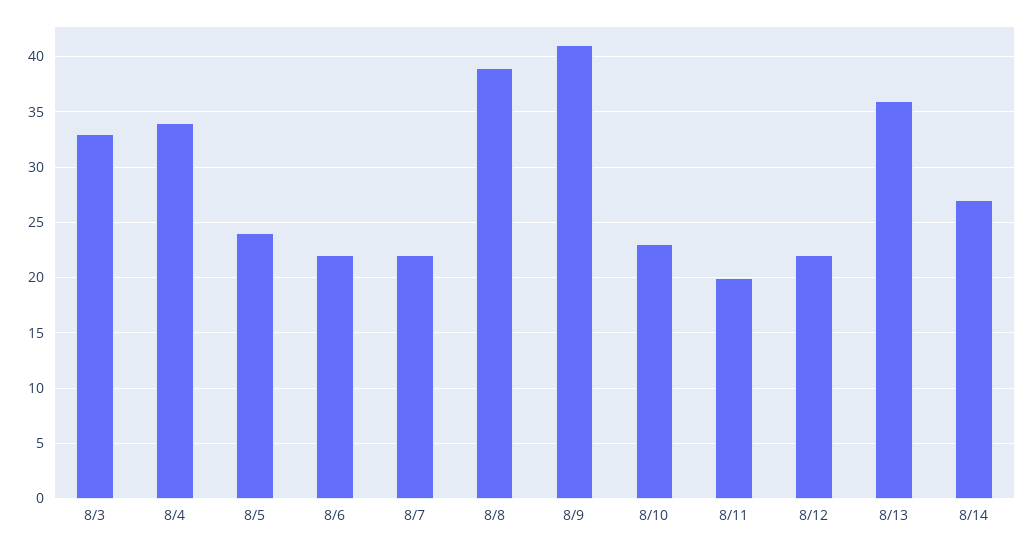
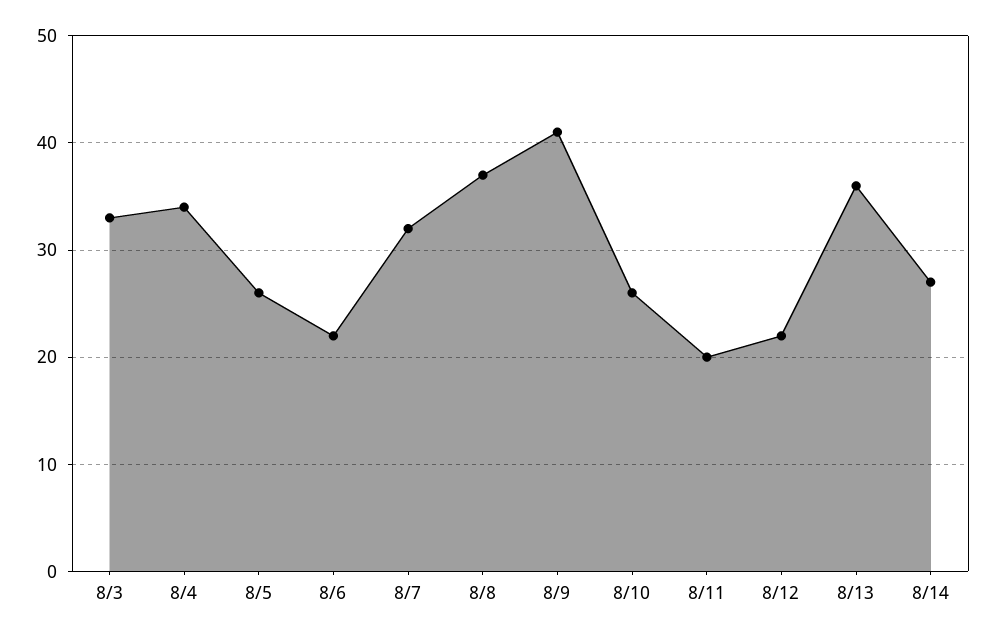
  {
    "8/3": 33,
    "8/4": 34,
-   "8/5": 24,
+   "8/5": 26,
    "8/6": 22,
-   "8/7": 22,
+   "8/7": 32,
-   "8/8": 39,
+   "8/8": 37,
    "8/9": 41,
-   "8/10": 23,
+   "8/10": 26,
    "8/11": 20,
    "8/12": 22,
    "8/13": 36,
    "8/14": 27
  }

